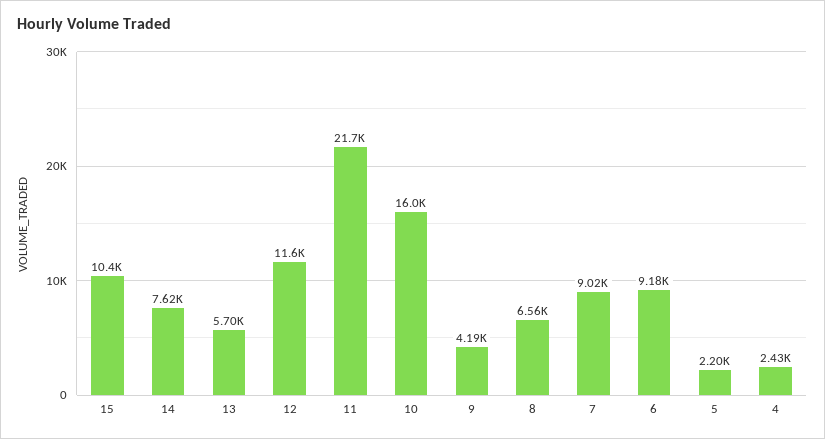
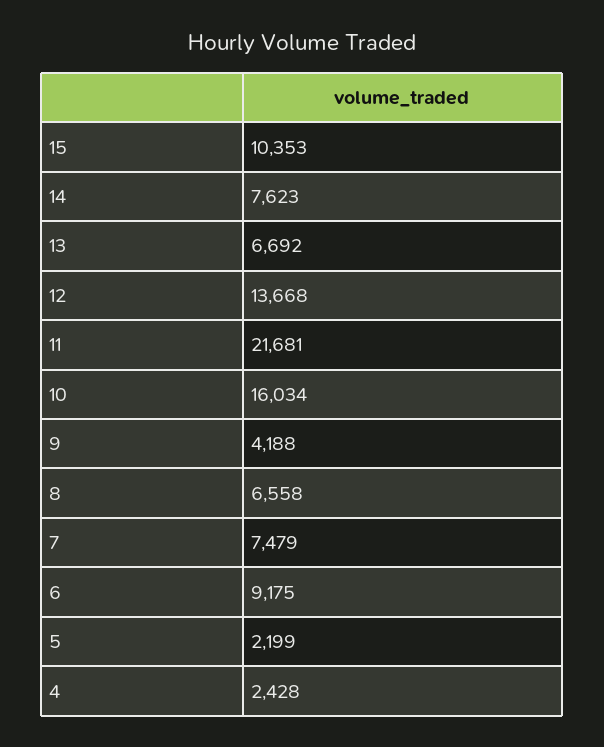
  {
    "15": 10353,
    "14": 7623,
-   "13": 5700,
+   "13": 6692,
-   "12": 11600,
+   "12": 13668,
    "11": 21681,
    "10": 16034,
    "9": 4188,
    "8": 6558,
-   "7": 9020,
+   "7": 7479,
    "6": 9175,
    "5": 2199,
    "4": 2428
  }

